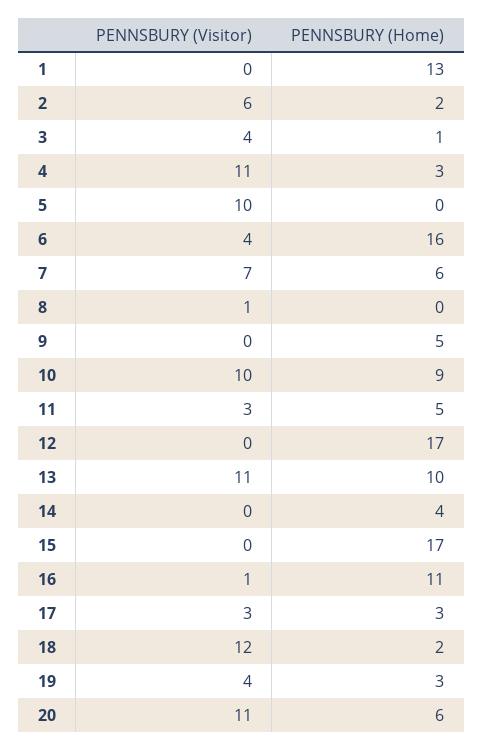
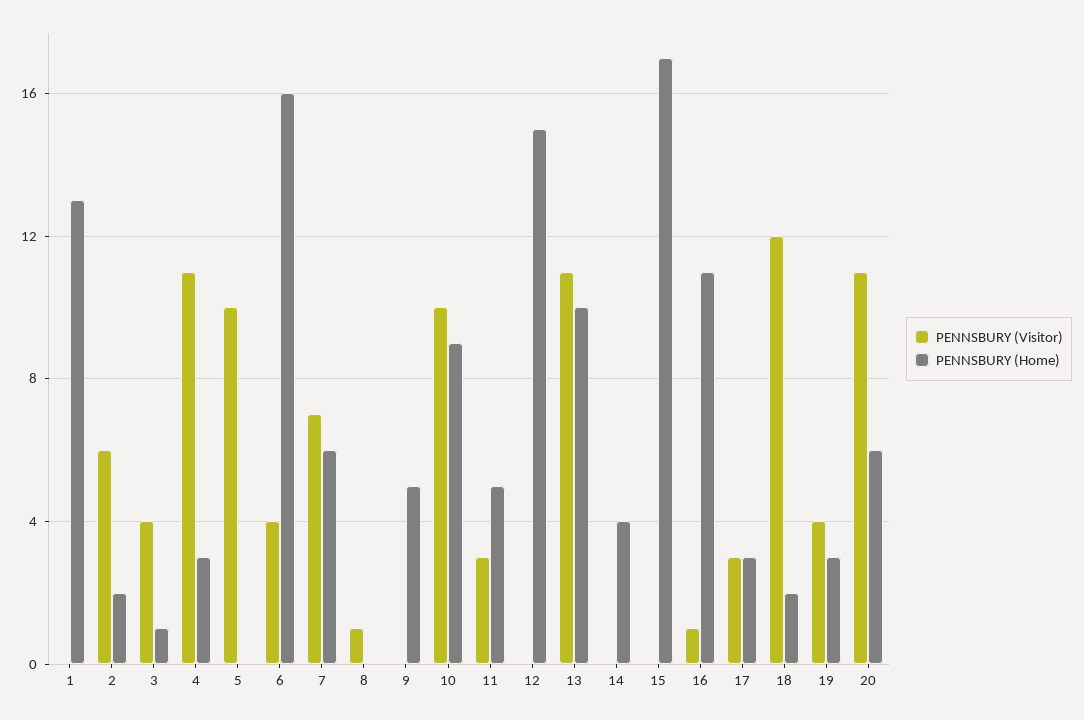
  {
    "PENNSBURY (Visitor)": {
      "1": 0,
      "2": 6,
      "3": 4,
      "4": 11,
      "5": 10,
      "6": 4,
      "7": 7,
      "8": 1,
      "9": 0,
      "10": 10,
      "11": 3,
      "12": 0,
      "13": 11,
      "14": 0,
      "15": 0,
      "16": 1,
      "17": 3,
      "18": 12,
      "19": 4,
      "20": 11
    },
    "PENNSBURY (Home)": {
      "1": 13,
      "2": 2,
      "3": 1,
      "4": 3,
      "5": 0,
      "6": 16,
      "7": 6,
      "8": 0,
      "9": 5,
      "10": 9,
      "11": 5,
-     "12": 17,
+     "12": 15,
      "13": 10,
      "14": 4,
      "15": 17,
      "16": 11,
      "17": 3,
      "18": 2,
      "19": 3,
      "20": 6
    }
  }

